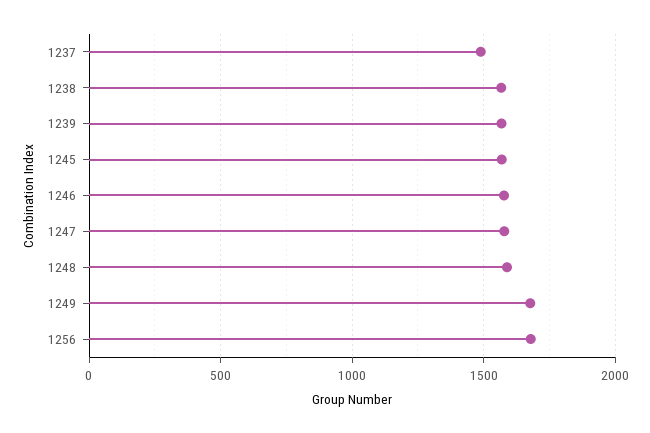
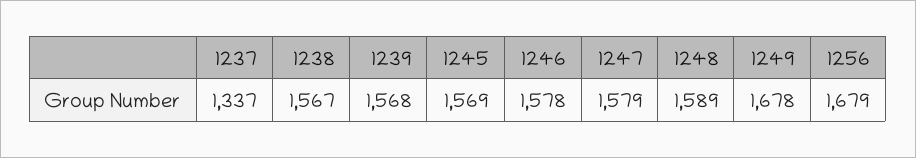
  {
-   "1237": 1500,
+   "1237": 1337,
    "1238": 1567,
    "1239": 1568,
    "1245": 1569,
    "1246": 1578,
    "1247": 1579,
    "1248": 1589,
    "1249": 1678,
    "1256": 1679
  }

